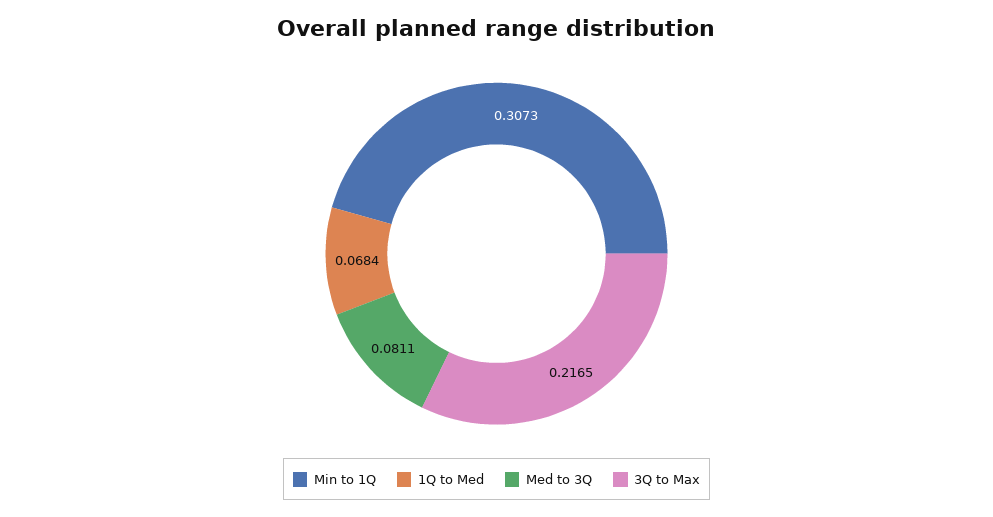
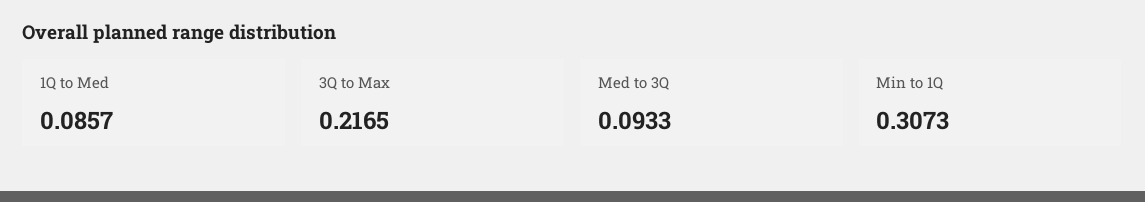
  {
    "Min to 1Q": 0.3073,
-   "1Q to Med": 0.0684,
+   "1Q to Med": 0.0857,
-   "Med to 3Q": 0.0811,
+   "Med to 3Q": 0.0933,
    "3Q to Max": 0.2165
  }

